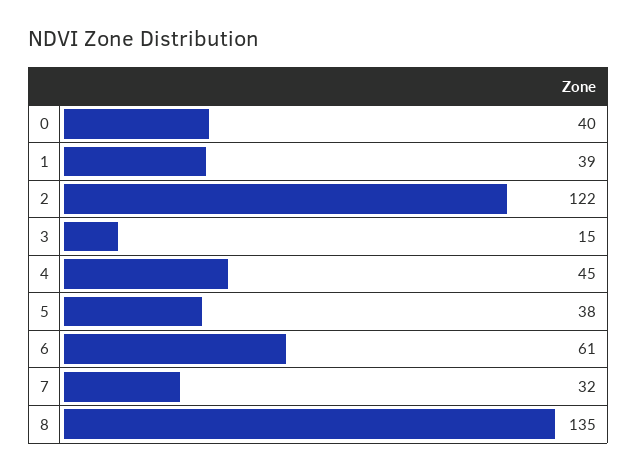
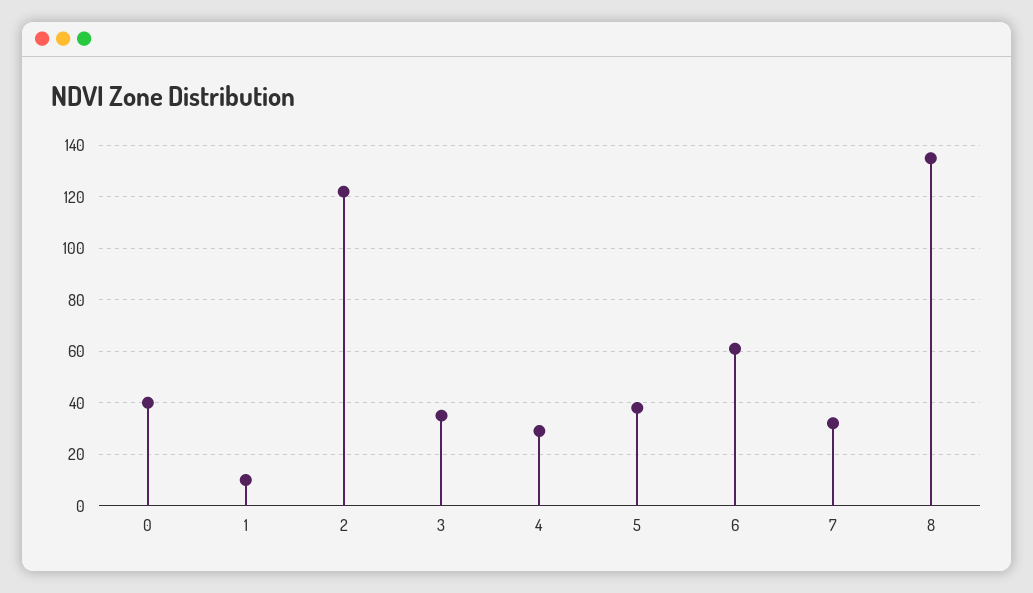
  {
    "0": 40,
-   "1": 39,
+   "1": 10,
    "2": 122,
-   "3": 15,
+   "3": 35,
-   "4": 45,
+   "4": 30,
    "5": 38,
    "6": 61,
    "7": 32,
    "8": 135
  }

